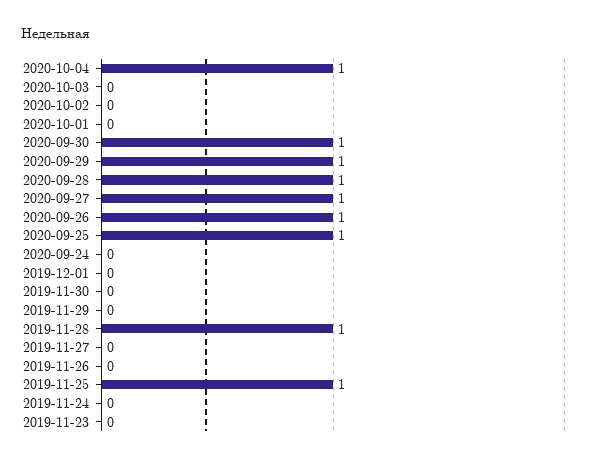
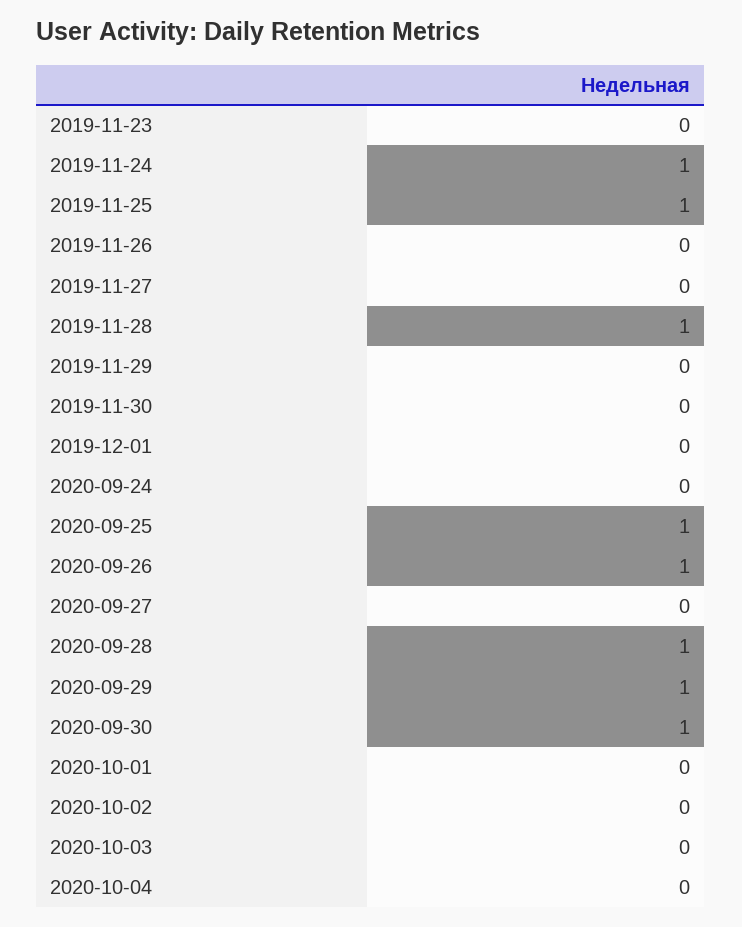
  {
-   "2020-10-04": 1,
+   "2020-10-04": 0,
    "2020-10-03": 0,
    "2020-10-02": 0,
    "2020-10-01": 0,
    "2020-09-30": 1,
    "2020-09-29": 1,
    "2020-09-28": 1,
-   "2020-09-27": 1,
+   "2020-09-27": 0,
    "2020-09-26": 1,
    "2020-09-25": 1,
    "2020-09-24": 0,
    "2019-12-01": 0,
    "2019-11-30": 0,
    "2019-11-29": 0,
    "2019-11-28": 1,
    "2019-11-27": 0,
    "2019-11-26": 0,
    "2019-11-25": 1,
-   "2019-11-24": 0,
+   "2019-11-24": 1,
    "2019-11-23": 0
  }

